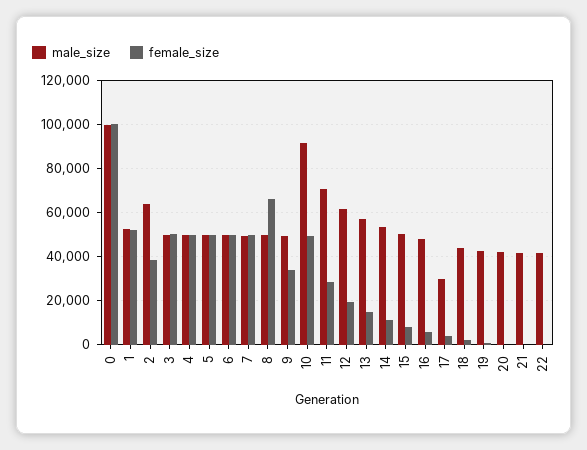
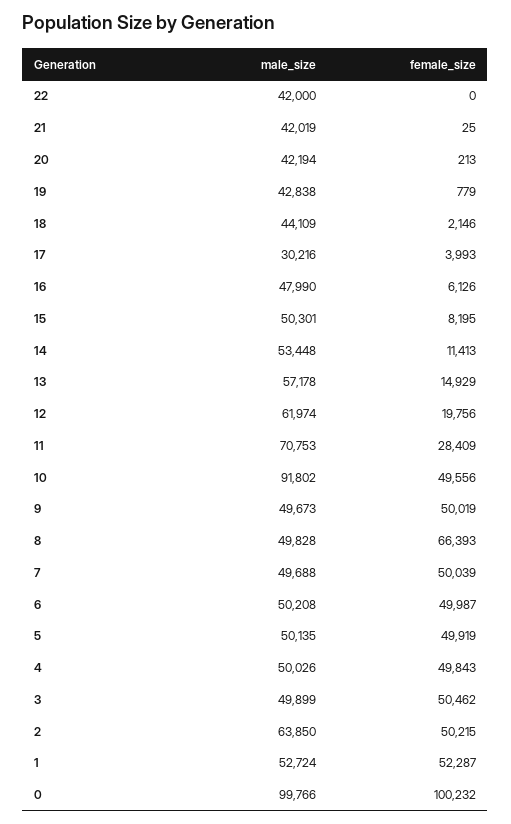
  {
    "male_size": {
      "0": 99766,
      "1": 52724,
      "2": 63850,
      "3": 49899,
      "4": 50026,
      "5": 50135,
      "6": 50208,
      "7": 49688,
      "8": 49828,
      "9": 49673,
      "10": 91802,
      "11": 70753,
      "12": 61974,
      "13": 57178,
      "14": 53448,
      "15": 50301,
      "16": 47990,
      "17": 30216,
      "18": 44109,
      "19": 42838,
      "20": 42194,
      "21": 42019,
      "22": 42000
    },
    "female_size": {
      "0": 100232,
      "1": 52287,
-     "2": 40000,
+     "2": 50215,
      "3": 50462,
      "4": 49843,
      "5": 49919,
      "6": 49987,
      "7": 50039,
      "8": 66393,
-     "9": 35000,
+     "9": 50019,
      "10": 49556,
      "11": 28409,
      "12": 19756,
      "13": 14929,
      "14": 11413,
      "15": 8195,
      "16": 6126,
      "17": 3993,
      "18": 2146,
      "19": 779,
      "20": 213,
      "21": 25,
      "22": 0
    }
  }

